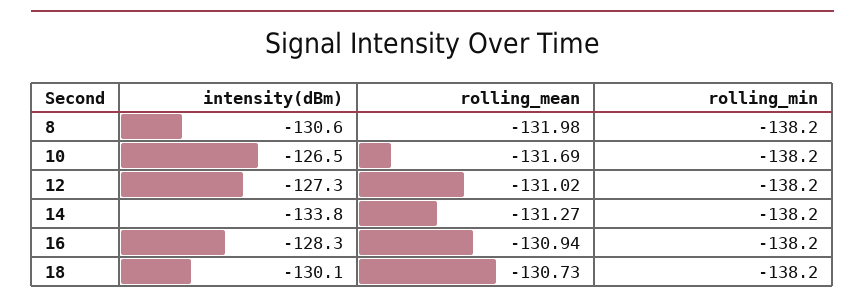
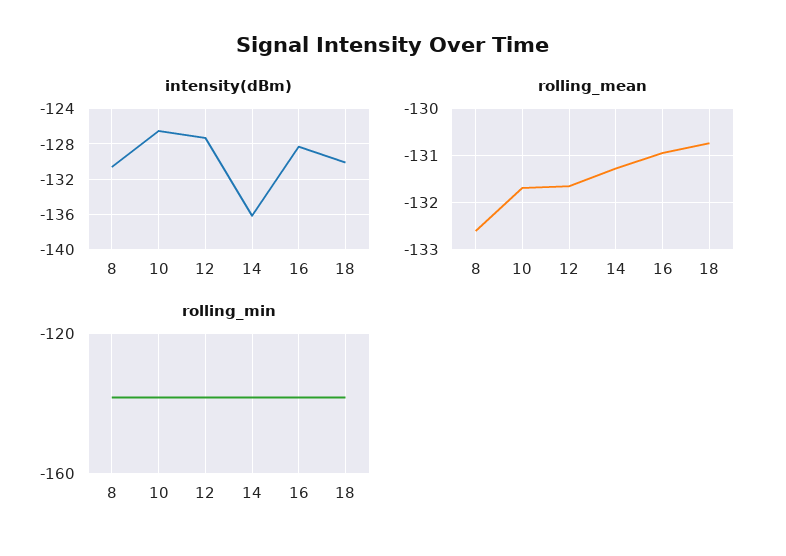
  {
    "intensity(dBm)": {
      "8": -130.6,
      "10": -126.5,
      "12": -127.3,
-     "14": -133.8,
+     "14": -136,
      "16": -128.3,
      "18": -130.1
    },
    "rolling_mean": {
-     "8": -131.98,
+     "8": -132.6,
      "10": -131.69,
-     "12": -131.02,
+     "12": -131.6,
      "14": -131.27,
      "16": -130.94,
      "18": -130.73
    },
    "rolling_min": {
      "8": -138.2,
      "10": -138.2,
      "12": -138.2,
      "14": -138.2,
      "16": -138.2,
      "18": -138.2
    }
  }

